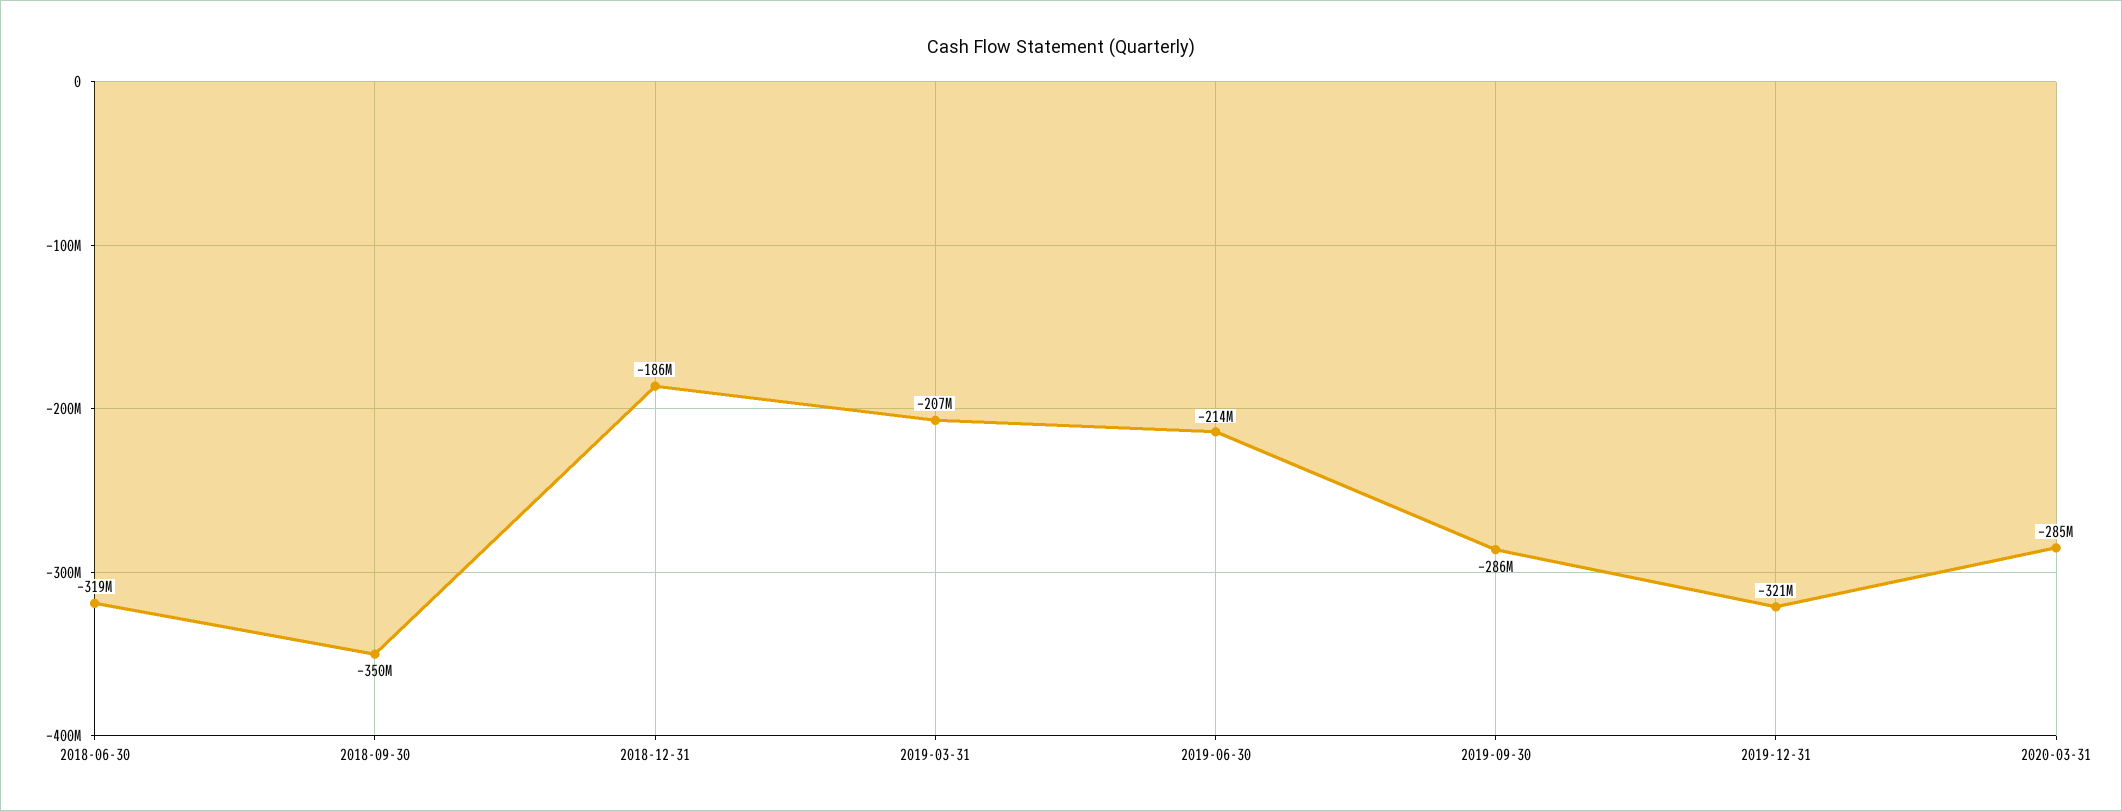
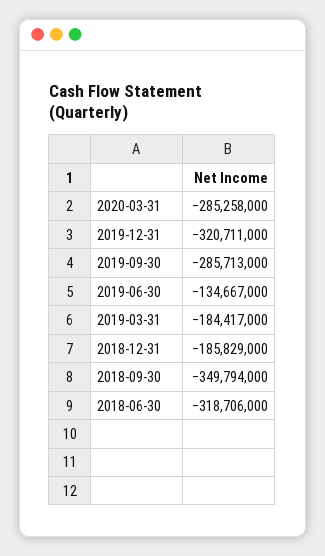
  {
    "2018-06-30": -318706000,
    "2018-09-30": -349794000,
    "2018-12-31": -185829000,
-   "2019-03-31": -207000000,
+   "2019-03-31": -184417000,
-   "2019-06-30": -214000000,
+   "2019-06-30": -134667000,
    "2019-09-30": -285713000,
    "2019-12-31": -320711000,
    "2020-03-31": -285258000
  }

